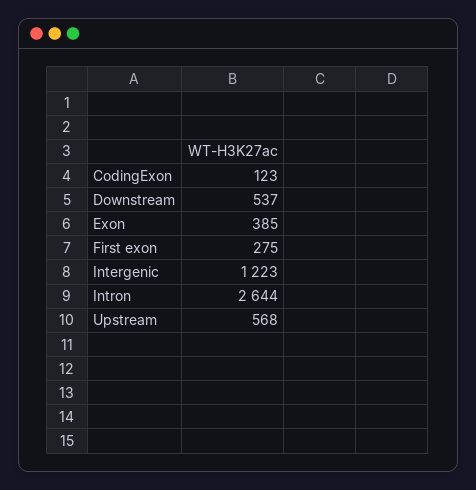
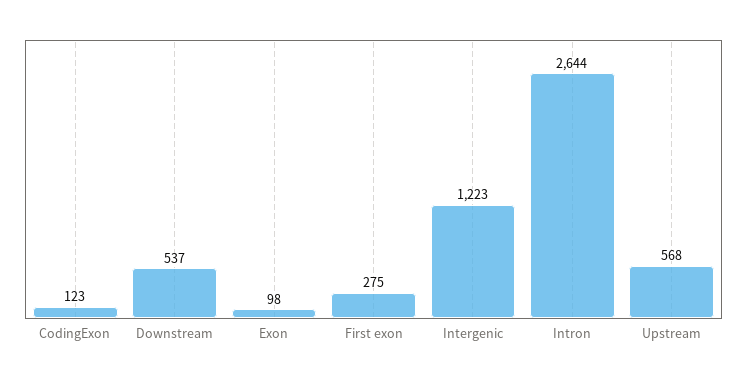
  {
    "CodingExon": 123,
    "Downstream": 537,
-   "Exon": 385,
+   "Exon": 98,
    "First exon": 275,
    "Intergenic": 1223,
    "Intron": 2644,
    "Upstream": 568
  }

